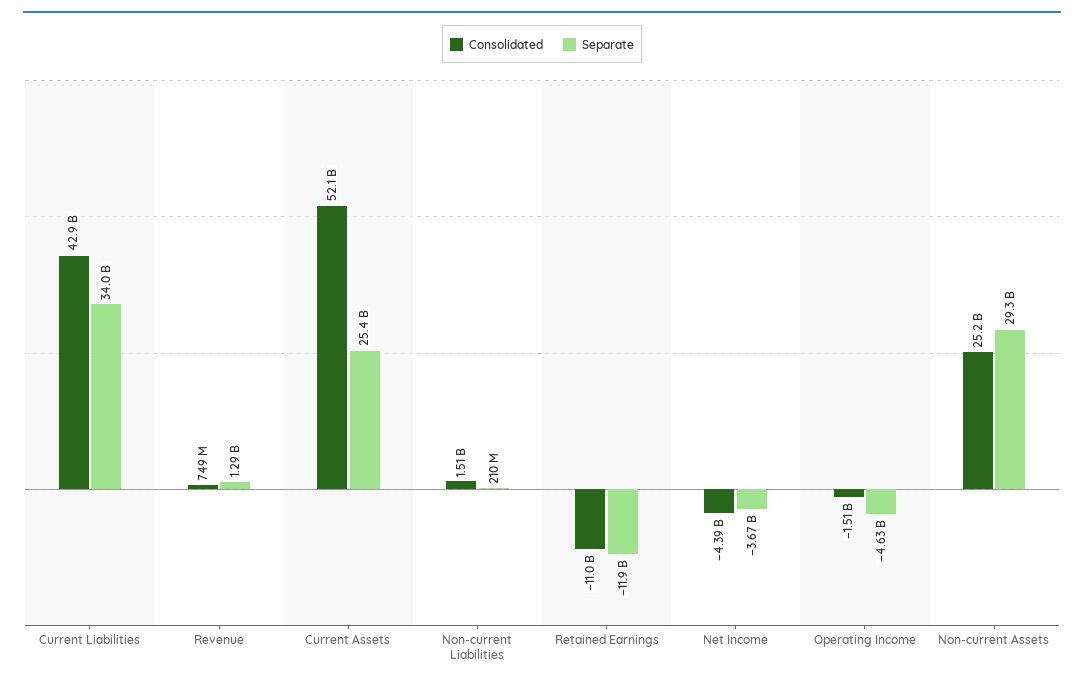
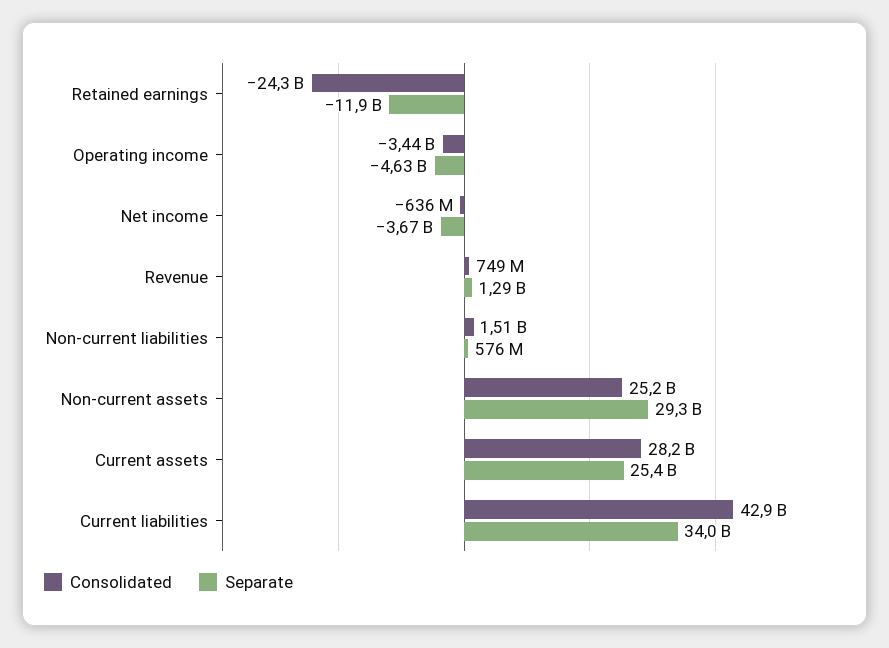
  {
    "Consolidated": {
      "Current Liabilities": 42900000000,
      "Revenue": 749000000,
-     "Current Assets": 52100000000,
+     "Current Assets": 28200000000,
      "Non-current Liabilities": 1510000000,
-     "Retained Earnings": -11000000000,
+     "Retained Earnings": -24300000000,
-     "Net Income": -4390000000,
+     "Net Income": -636000000,
-     "Operating Income": -1510000000,
+     "Operating Income": -3440000000,
      "Non-current Assets": 25200000000
    },
    "Separate": {
      "Current Liabilities": 34000000000,
      "Revenue": 1290000000,
      "Current Assets": 25400000000,
-     "Non-current Liabilities": 210000000,
+     "Non-current Liabilities": 576000000,
      "Retained Earnings": -11900000000,
      "Net Income": -3670000000,
      "Operating Income": -4630000000,
      "Non-current Assets": 29300000000
    }
  }

